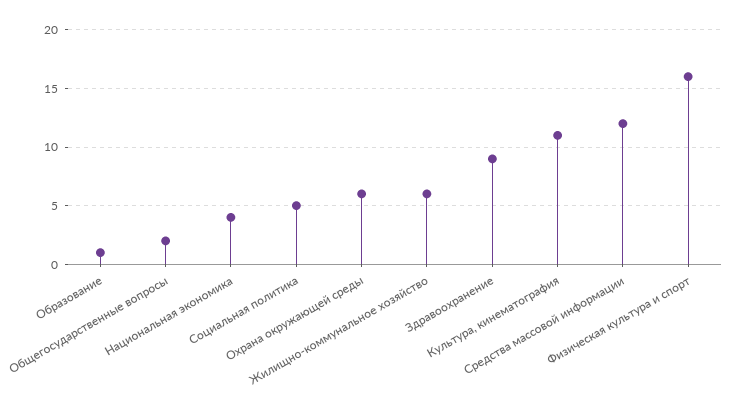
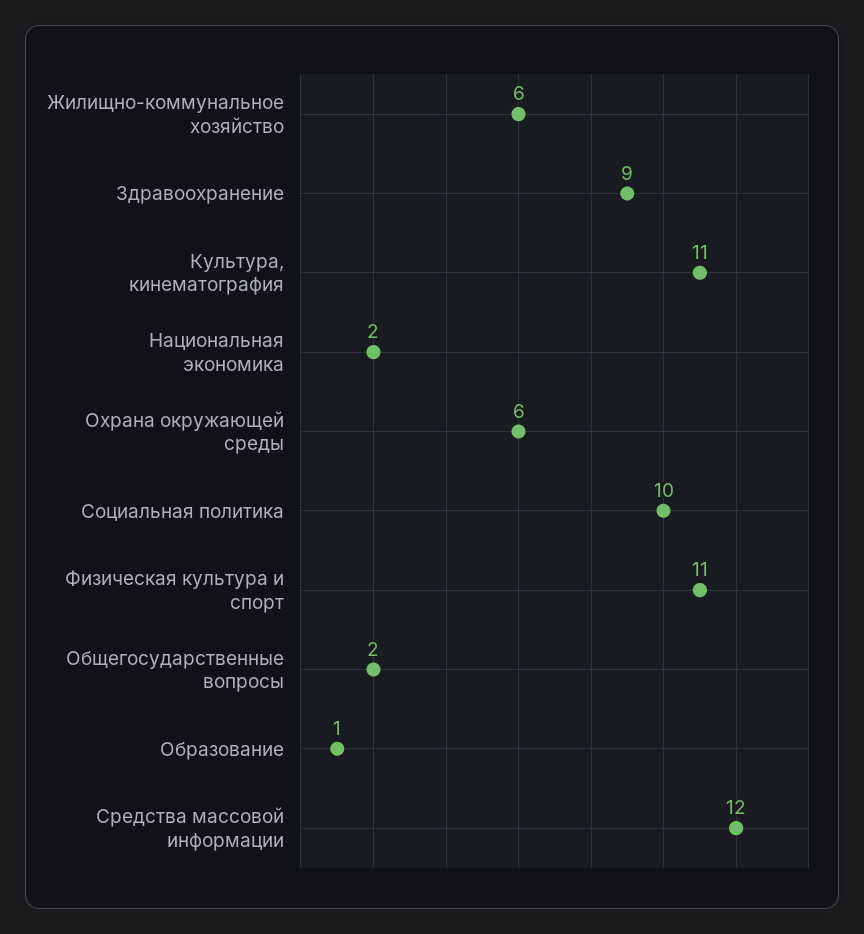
  {
    "Образование": 1,
    "Общегосударственные вопросы": 2,
-   "Национальная экономика": 4,
+   "Национальная экономика": 2,
-   "Социальная политика": 5,
+   "Социальная политика": 10,
    "Охрана окружающей среды": 6,
    "Жилищно-коммунальное хозяйство": 6,
    "Здравоохранение": 9,
    "Культура, кинематография": 11,
    "Средства массовой информации": 12,
-   "Физическая культура и спорт": 16
+   "Физическая культура и спорт": 11
  }

